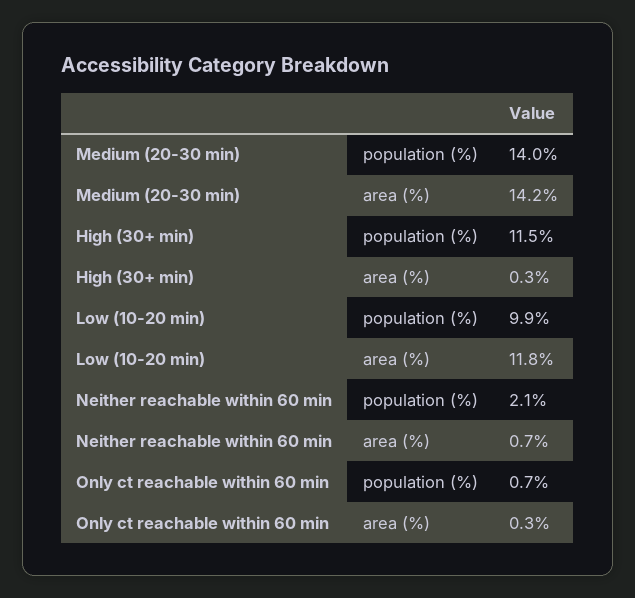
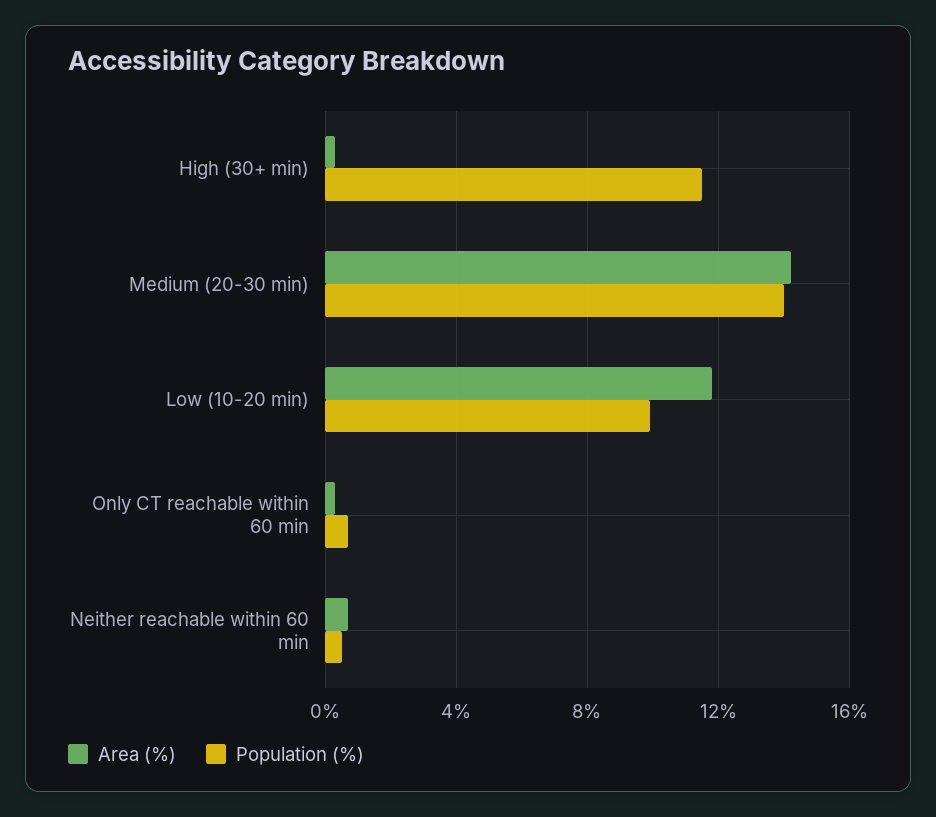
  {
    "population (%)": {
      "Medium (20-30 min)": 14,
      "High (30+ min)": 11.5,
      "Low (10-20 min)": 9.9,
-     "Neither reachable within 60 min": 2.1,
+     "Neither reachable within 60 min": 0.5,
      "Only ct reachable within 60 min": 0.7
    },
    "area (%)": {
      "Medium (20-30 min)": 14.2,
      "High (30+ min)": 0.3,
      "Low (10-20 min)": 11.8,
      "Neither reachable within 60 min": 0.7,
      "Only ct reachable within 60 min": 0.3
    }
  }

